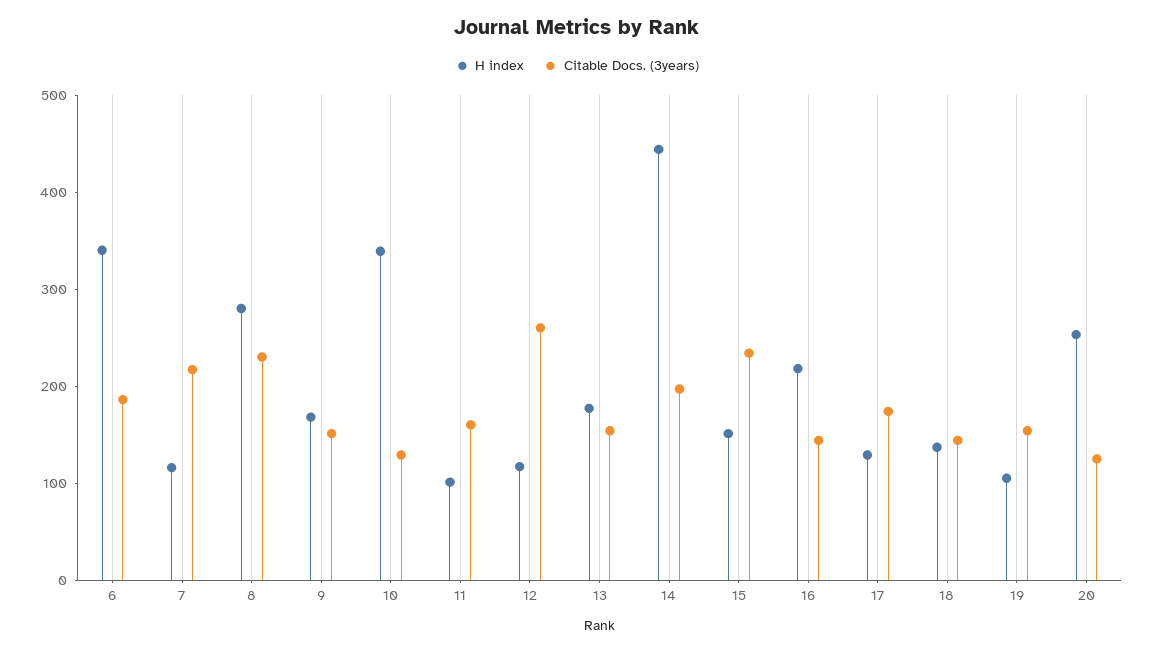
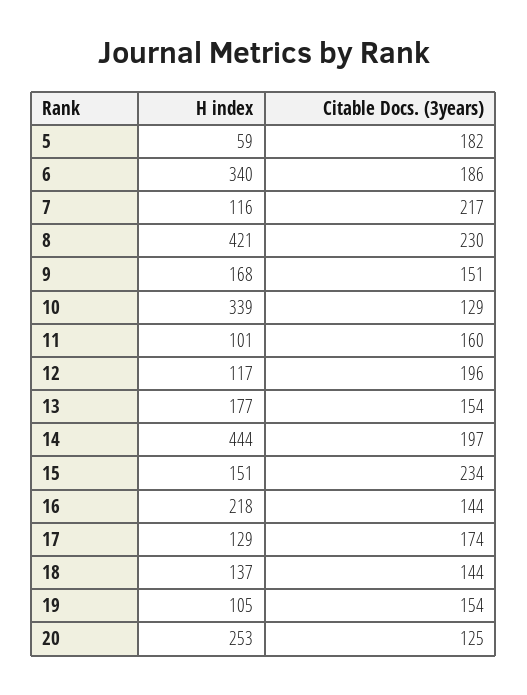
  {
    "H index": {
      "6": 340,
      "7": 116,
-     "8": 280,
+     "8": 421,
      "9": 168,
      "10": 339,
      "11": 101,
      "12": 117,
      "13": 177,
      "14": 444,
      "15": 151,
      "16": 218,
      "17": 129,
      "18": 137,
      "19": 105,
-     "20": 253
+     "20": 253,
+     "5": 59
    },
    "Citable Docs. (3years)": {
      "6": 186,
      "7": 217,
      "8": 230,
      "9": 151,
      "10": 129,
      "11": 160,
-     "12": 260,
+     "12": 196,
      "13": 154,
      "14": 197,
      "15": 234,
      "16": 144,
      "17": 174,
      "18": 144,
      "19": 154,
-     "20": 125
+     "20": 125,
+     "5": 182
    }
  }

